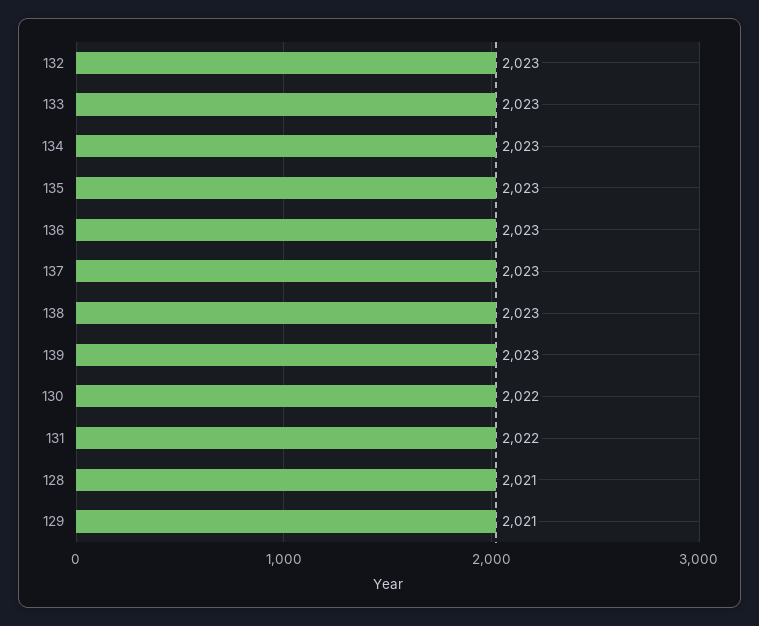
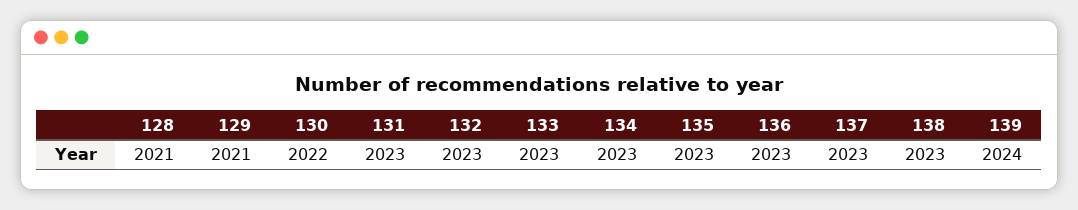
  {
    "132": 2023,
    "133": 2023,
    "134": 2023,
    "135": 2023,
    "136": 2023,
    "137": 2023,
    "138": 2023,
-   "139": 2023,
+   "139": 2024,
    "130": 2022,
-   "131": 2022,
+   "131": 2023,
    "128": 2021,
    "129": 2021
  }

